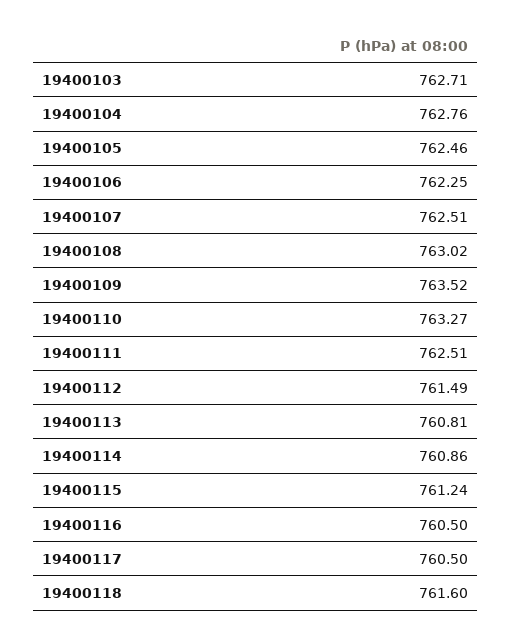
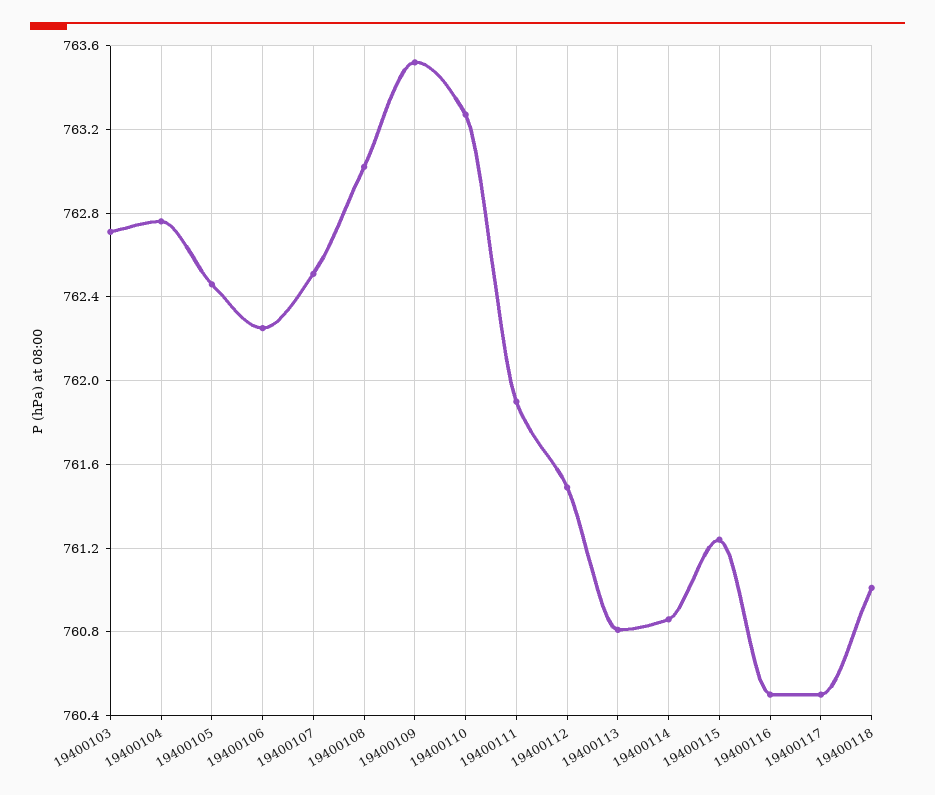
  {
    "19400103": 762.71,
    "19400104": 762.76,
    "19400105": 762.46,
    "19400106": 762.25,
    "19400107": 762.51,
    "19400108": 763.02,
    "19400109": 763.52,
    "19400110": 763.27,
-   "19400111": 762.51,
+   "19400111": 761.9,
    "19400112": 761.49,
    "19400113": 760.81,
    "19400114": 760.86,
    "19400115": 761.24,
    "19400116": 760.5,
    "19400117": 760.5,
-   "19400118": 761.6
+   "19400118": 761
  }

